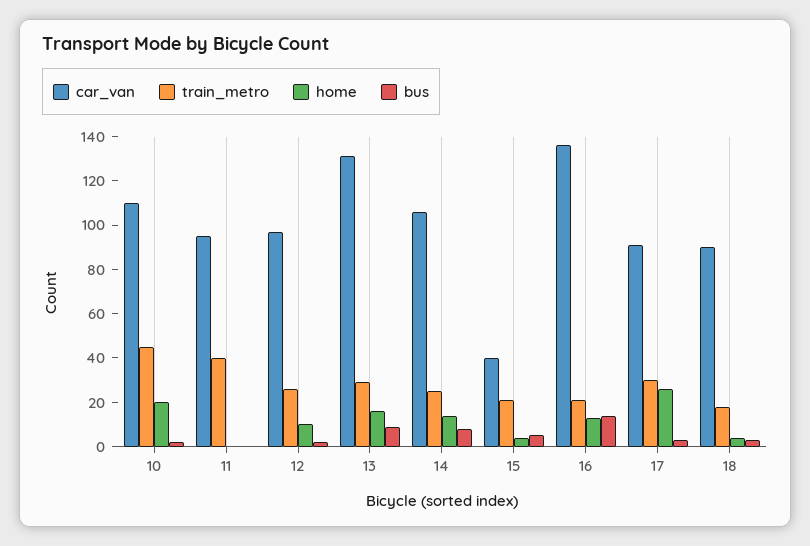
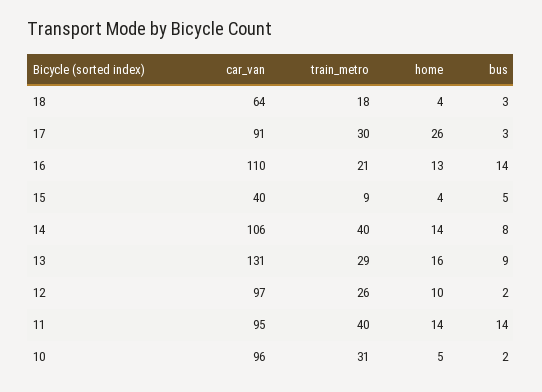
  {
    "car_van": {
-     "10": 110,
+     "10": 96,
      "11": 95,
      "12": 97,
      "13": 131,
      "14": 106,
      "15": 40,
-     "16": 135,
+     "16": 110,
      "17": 91,
-     "18": 90
+     "18": 64
    },
    "train_metro": {
-     "10": 45,
+     "10": 31,
      "11": 40,
      "12": 26,
      "13": 29,
-     "14": 25,
+     "14": 40,
-     "15": 20,
+     "15": 9,
      "16": 21,
      "17": 30,
      "18": 18
    },
    "home": {
-     "10": 20,
+     "10": 5,
-     "11": 0,
+     "11": 14,
      "12": 10,
      "13": 16,
      "14": 14,
      "15": 4,
      "16": 13,
      "17": 26,
      "18": 4
    },
    "bus": {
      "10": 2,
-     "11": 0,
+     "11": 14,
      "12": 2,
      "13": 9,
      "14": 8,
      "15": 5,
      "16": 14,
      "17": 3,
      "18": 3
    }
  }

